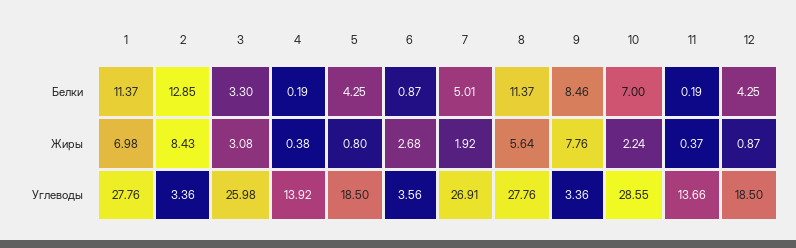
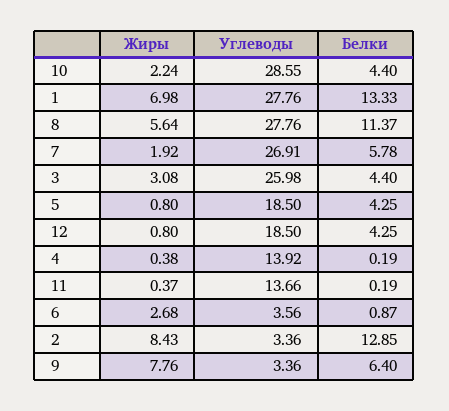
  {
    "1": {
-     "Белки": 11.37,
+     "Белки": 13.33,
      "Жиры": 6.98,
      "Углеводы": 27.76
    },
    "2": {
      "Белки": 12.85,
      "Жиры": 8.43,
      "Углеводы": 3.36
    },
    "3": {
-     "Белки": 3.3,
+     "Белки": 4.4,
      "Жиры": 3.08,
      "Углеводы": 25.98
    },
    "4": {
      "Белки": 0.19,
      "Жиры": 0.38,
      "Углеводы": 13.92
    },
    "5": {
      "Белки": 4.25,
      "Жиры": 0.8,
      "Углеводы": 18.5
    },
    "6": {
      "Белки": 0.87,
      "Жиры": 2.68,
      "Углеводы": 3.56
    },
    "7": {
-     "Белки": 5.01,
+     "Белки": 5.78,
      "Жиры": 1.92,
      "Углеводы": 26.91
    },
    "8": {
      "Белки": 11.37,
      "Жиры": 5.64,
      "Углеводы": 27.76
    },
    "9": {
-     "Белки": 8.46,
+     "Белки": 6.4,
      "Жиры": 7.76,
      "Углеводы": 3.36
    },
    "10": {
-     "Белки": 7,
+     "Белки": 4.4,
      "Жиры": 2.24,
      "Углеводы": 28.55
    },
    "11": {
      "Белки": 0.19,
      "Жиры": 0.37,
      "Углеводы": 13.66
    },
    "12": {
      "Белки": 4.25,
-     "Жиры": 0.87,
+     "Жиры": 0.8,
      "Углеводы": 18.5
    }
  }

